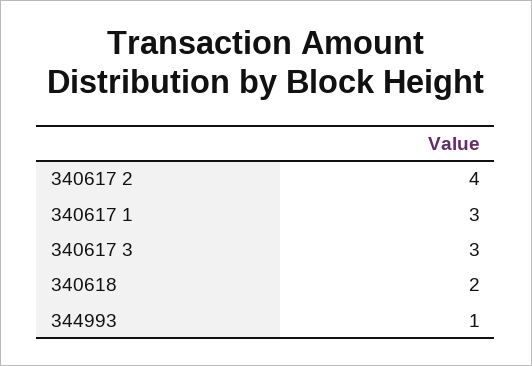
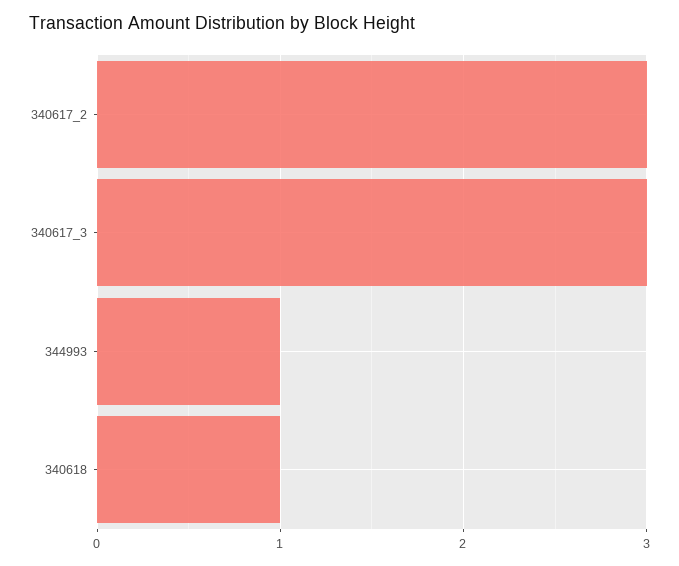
  {
-   "340617 2": 4,
+   "340617 2": 3,
-   "340617 1": 3,
    "340617 3": 3,
-   "340618": 2,
+   "340618": 1,
    "344993": 1
  }

